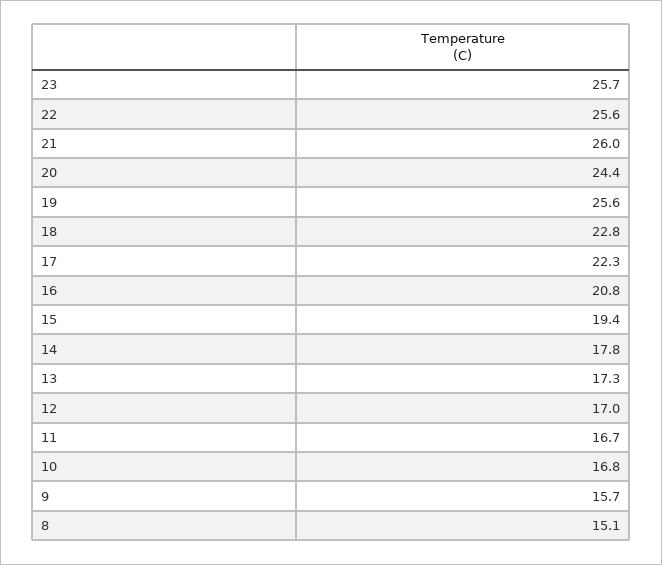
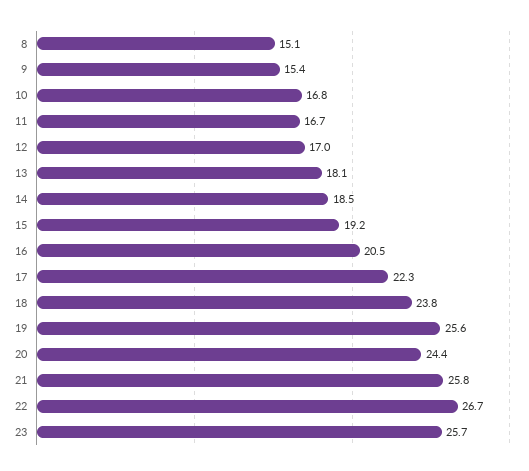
  {
    "23": 25.7,
-   "22": 25.6,
+   "22": 26.7,
-   "21": 26,
+   "21": 25.8,
    "20": 24.4,
    "19": 25.6,
-   "18": 22.8,
+   "18": 23.8,
    "17": 22.3,
-   "16": 20.8,
+   "16": 20.5,
-   "15": 19.4,
+   "15": 19.2,
-   "14": 17.8,
+   "14": 18.5,
-   "13": 17.3,
+   "13": 18.1,
    "12": 17,
    "11": 16.7,
    "10": 16.8,
-   "9": 15.7,
+   "9": 15.4,
    "8": 15.1
  }

